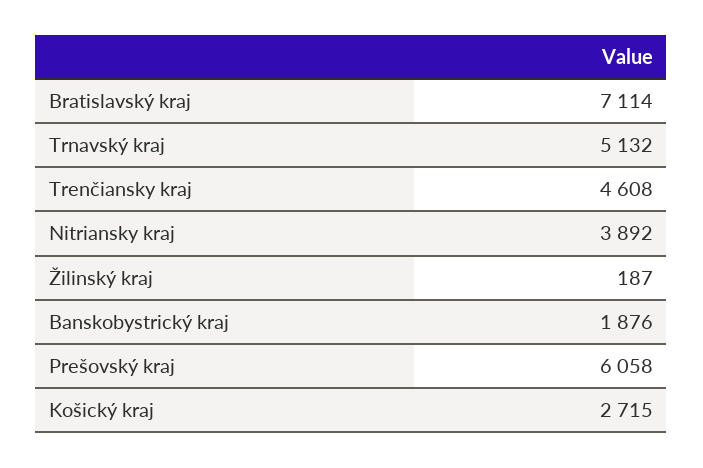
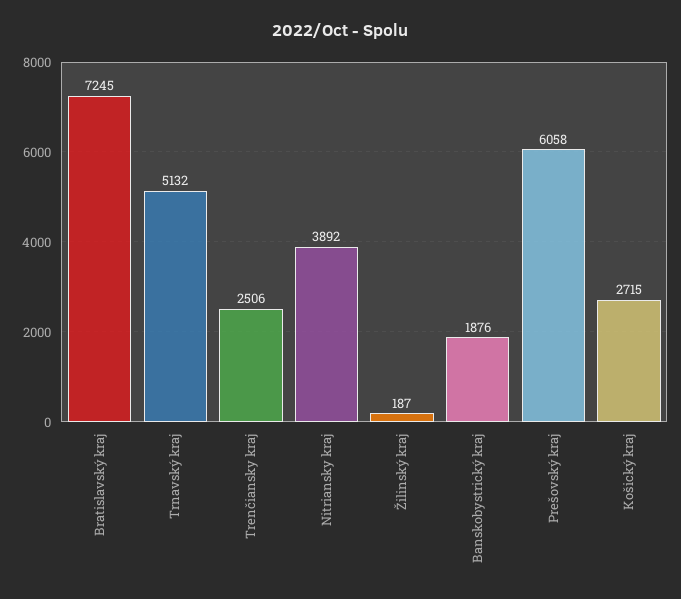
  {
-   "Bratislavský kraj": 7114,
+   "Bratislavský kraj": 7245,
    "Trnavský kraj": 5132,
-   "Trenčiansky kraj": 4608,
+   "Trenčiansky kraj": 2506,
    "Nitriansky kraj": 3892,
    "Žilinský kraj": 187,
    "Banskobystrický kraj": 1876,
    "Prešovský kraj": 6058,
    "Košický kraj": 2715
  }

